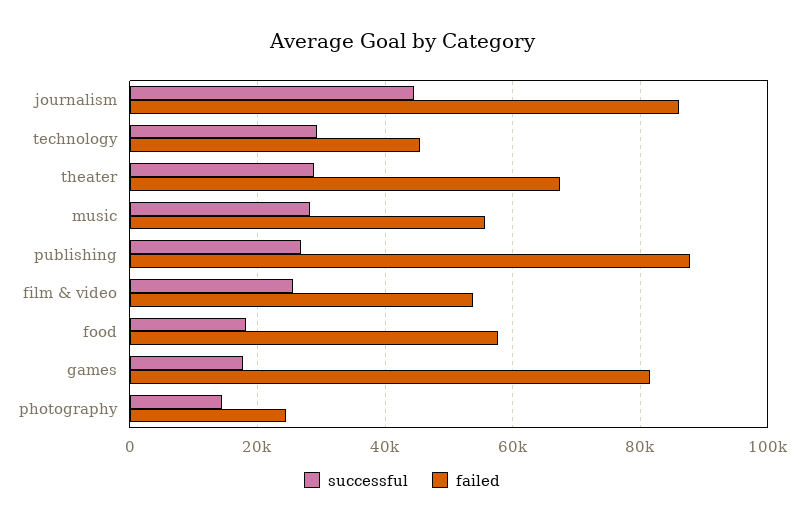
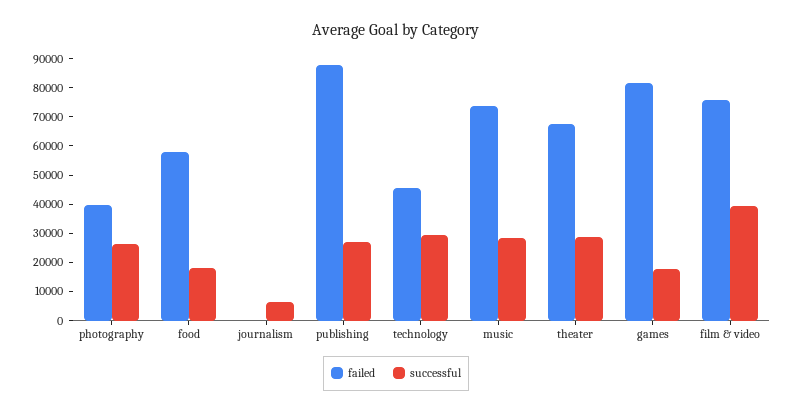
  {
    "successful": {
-     "journalism": 44000,
+     "journalism": 5000,
      "technology": 30000,
      "theater": 28000,
      "music": 28000,
      "publishing": 26000,
-     "film & video": 26000,
+     "film & video": 40000,
      "food": 18000,
      "games": 18000,
-     "photography": 14000
+     "photography": 25000
    },
    "failed": {
-     "journalism": 86000,
+     "journalism": 0,
      "technology": 46000,
      "theater": 68000,
-     "music": 56000,
+     "music": 75000,
      "publishing": 88000,
-     "film & video": 54000,
+     "film & video": 75000,
      "food": 58000,
      "games": 82000,
-     "photography": 24000
+     "photography": 40000
    }
  }

